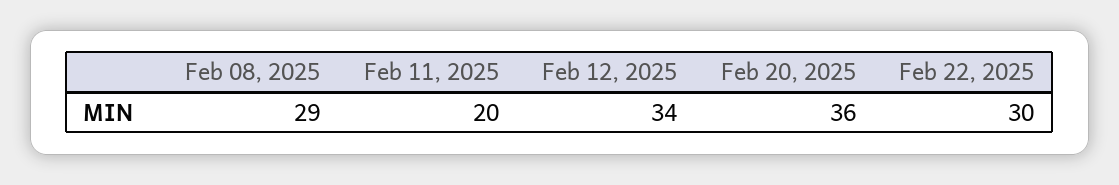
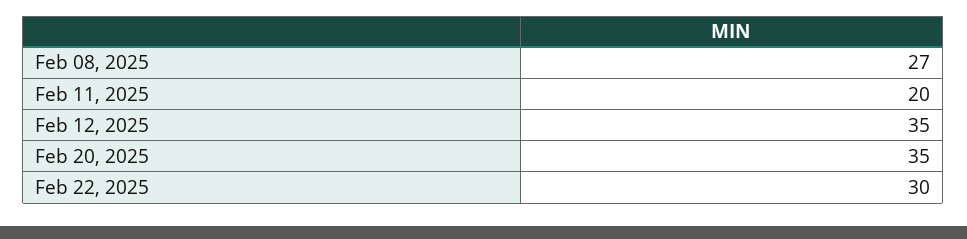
  {
-   "Feb 08, 2025": 29,
+   "Feb 08, 2025": 27,
    "Feb 11, 2025": 20,
-   "Feb 12, 2025": 34,
+   "Feb 12, 2025": 35,
-   "Feb 20, 2025": 36,
+   "Feb 20, 2025": 35,
    "Feb 22, 2025": 30
  }

